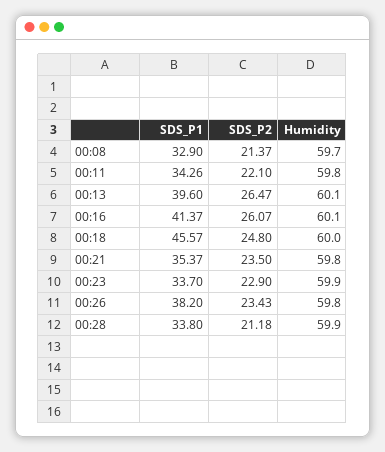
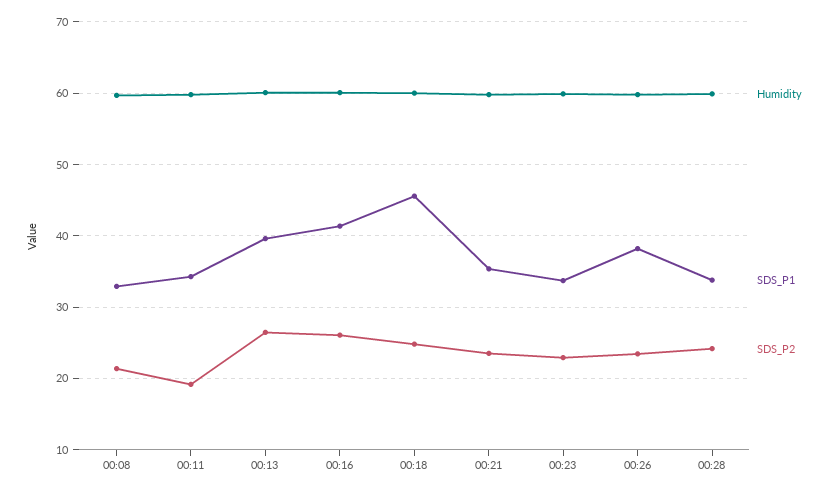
  {
    "SDS_P1": {
      "00:08": 32.9,
      "00:11": 34.26,
      "00:13": 39.6,
      "00:16": 41.37,
      "00:18": 45.57,
      "00:21": 35.37,
      "00:23": 33.7,
      "00:26": 38.2,
      "00:28": 33.8
    },
    "SDS_P2": {
      "00:08": 21.37,
-     "00:11": 22.1,
+     "00:11": 19,
      "00:13": 26.47,
      "00:16": 26.07,
      "00:18": 24.8,
      "00:21": 23.5,
      "00:23": 22.9,
      "00:26": 23.43,
-     "00:28": 21.18
+     "00:28": 24
    },
    "Humidity": {
      "00:08": 59.7,
      "00:11": 59.8,
      "00:13": 60.1,
      "00:16": 60.1,
      "00:18": 60,
      "00:21": 59.8,
      "00:23": 59.9,
      "00:26": 59.8,
      "00:28": 59.9
    }
  }

